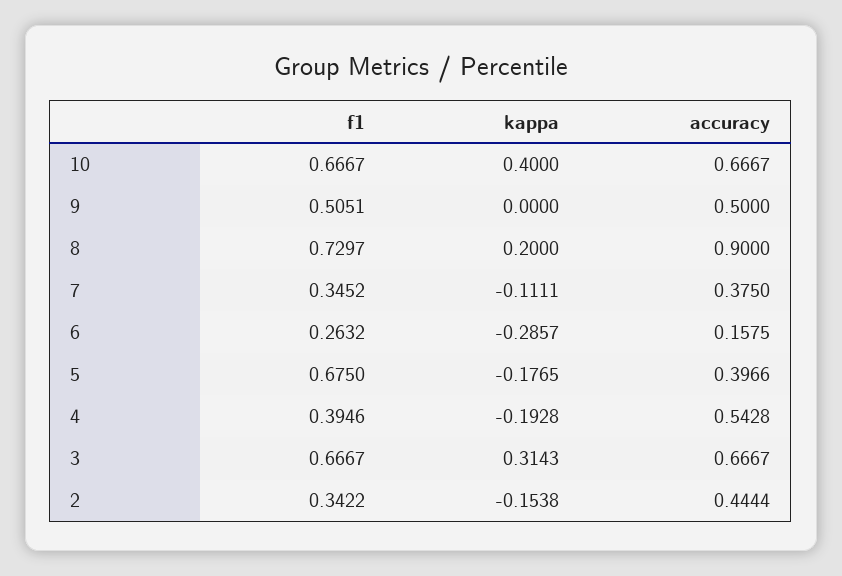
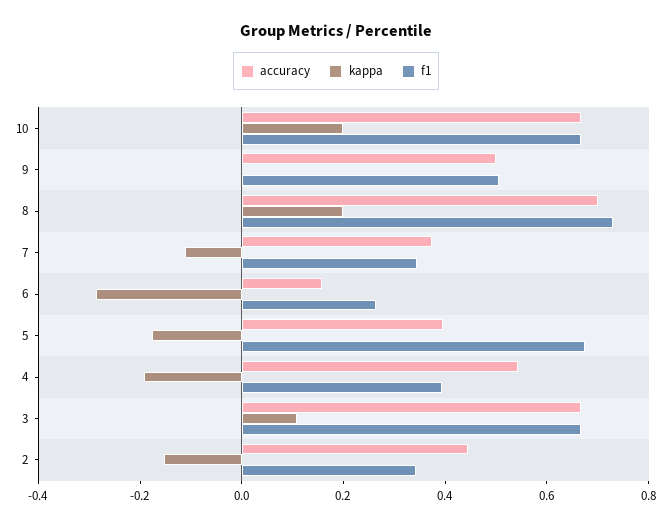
  {
    "f1": {
      "10": 0.6667,
      "9": 0.5051,
      "8": 0.7297,
      "7": 0.3452,
      "6": 0.2632,
      "5": 0.675,
      "4": 0.3946,
      "3": 0.6667,
      "2": 0.3422
    },
    "kappa": {
-     "10": 0.4,
+     "10": 0.2,
      "9": 0,
      "8": 0.2,
      "7": -0.1111,
      "6": -0.2857,
      "5": -0.1765,
      "4": -0.1928,
-     "3": 0.3143,
+     "3": 0.1,
      "2": -0.1538
    },
    "accuracy": {
      "10": 0.6667,
      "9": 0.5,
-     "8": 0.9,
+     "8": 0.7,
      "7": 0.375,
      "6": 0.1575,
      "5": 0.3966,
      "4": 0.5428,
      "3": 0.6667,
      "2": 0.4444
    }
  }

